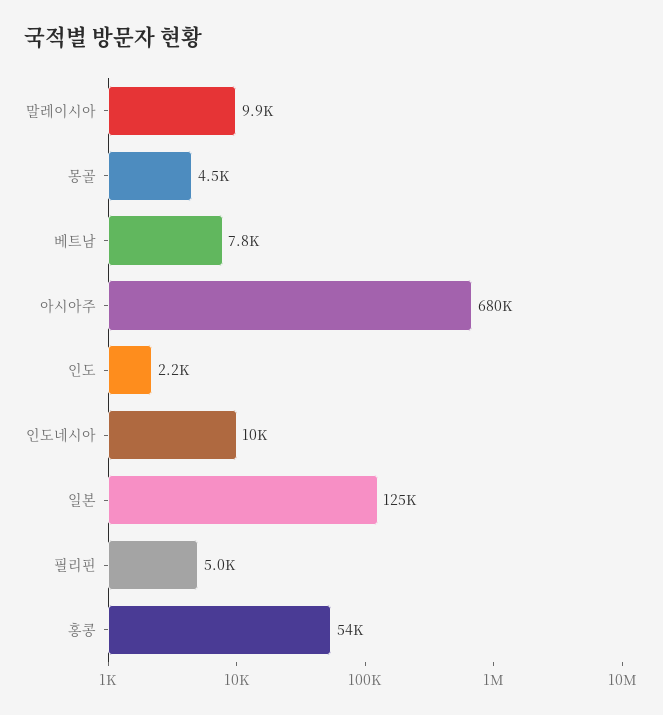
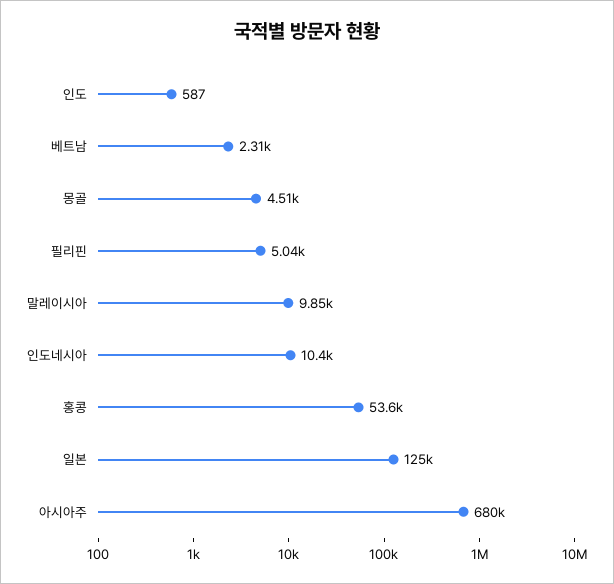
  {
    "말레이시아": 9850,
    "몽골": 4510,
-   "베트남": 7800,
+   "베트남": 2310,
    "아시아주": 680000,
-   "인도": 2200,
+   "인도": 587,
    "인도네시아": 10400,
    "일본": 125000,
    "필리핀": 5040,
    "홍콩": 53600
  }

